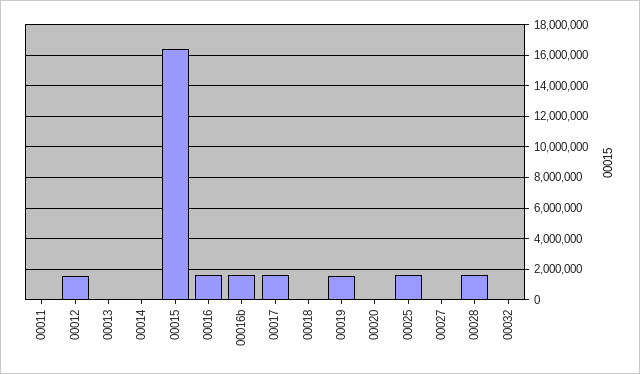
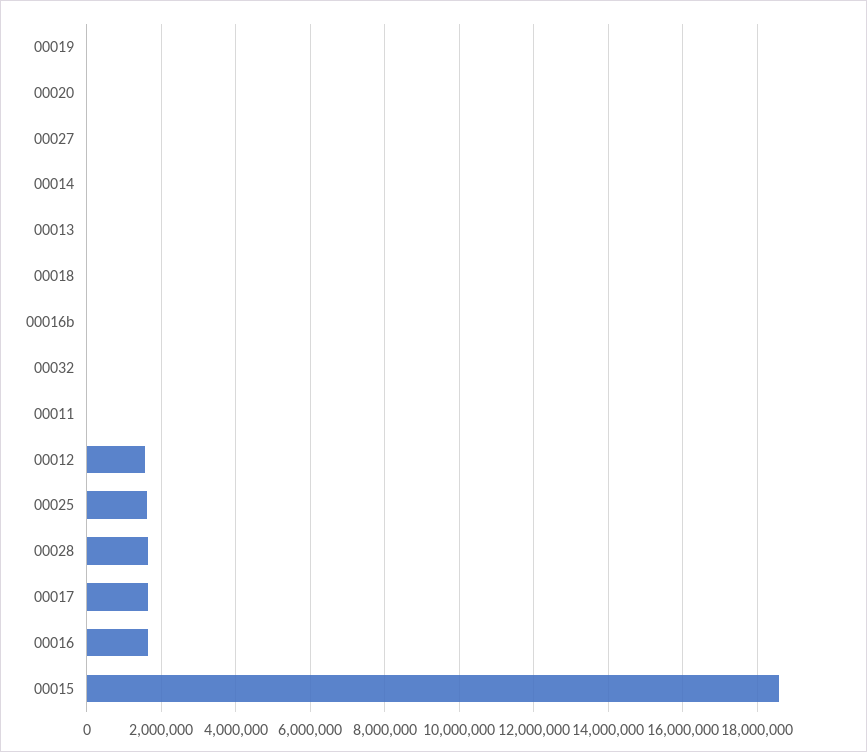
  {
    "00011": 0,
    "00012": 1600000,
    "00013": 0,
    "00014": 0,
-   "00015": 16500000,
+   "00015": 18600000,
    "00016": 1600000,
-   "00016b": 1500000,
+   "00016b": 0,
    "00017": 1600000,
    "00018": 0,
-   "00019": 1500000,
+   "00019": 0,
    "00020": 0,
    "00025": 1600000,
    "00027": 0,
    "00028": 1600000,
    "00032": 0
  }

